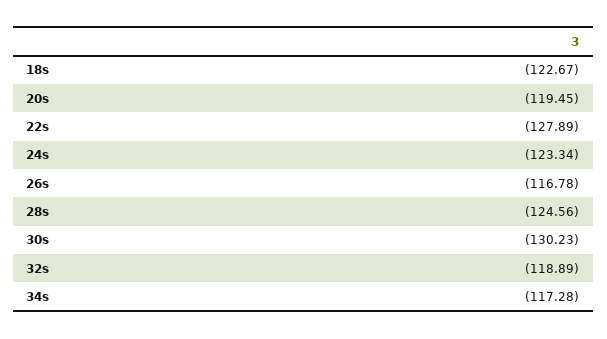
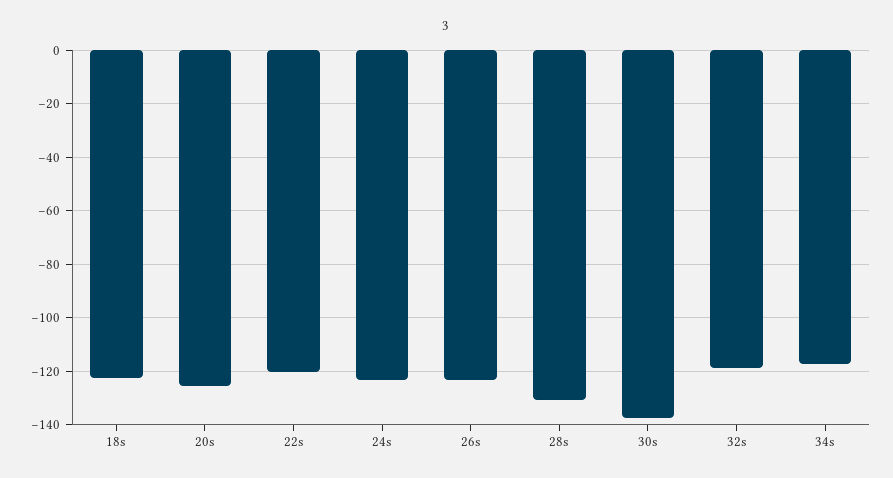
  {
    "18s": -122.67,
-   "20s": -119.45,
+   "20s": -125,
-   "22s": -127.89,
+   "22s": -120,
    "24s": -123.34,
-   "26s": -116.78,
+   "26s": -122.5,
-   "28s": -124.56,
+   "28s": -130,
-   "30s": -130.23,
+   "30s": -137.5,
    "32s": -118.89,
    "34s": -117.28
  }

